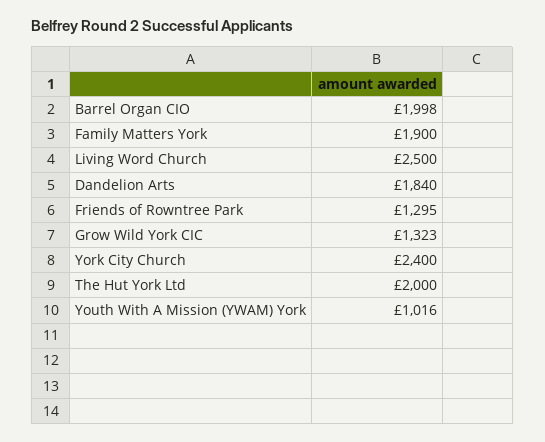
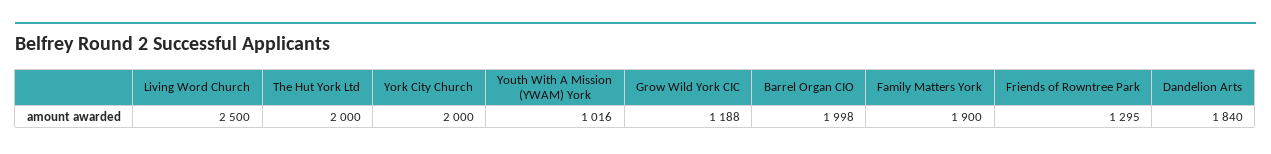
  {
    "Barrel Organ CIO": 1998,
    "Family Matters York": 1900,
    "Living Word Church": 2500,
    "Dandelion Arts": 1840,
    "Friends of Rowntree Park": 1295,
-   "Grow Wild York CIC": 1323,
+   "Grow Wild York CIC": 1188,
-   "York City Church": 2400,
+   "York City Church": 2000,
    "The Hut York Ltd": 2000,
    "Youth With A Mission (YWAM) York": 1016
  }

